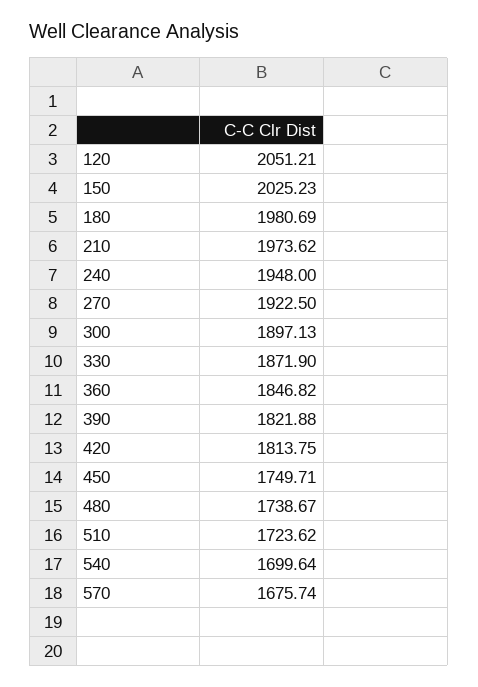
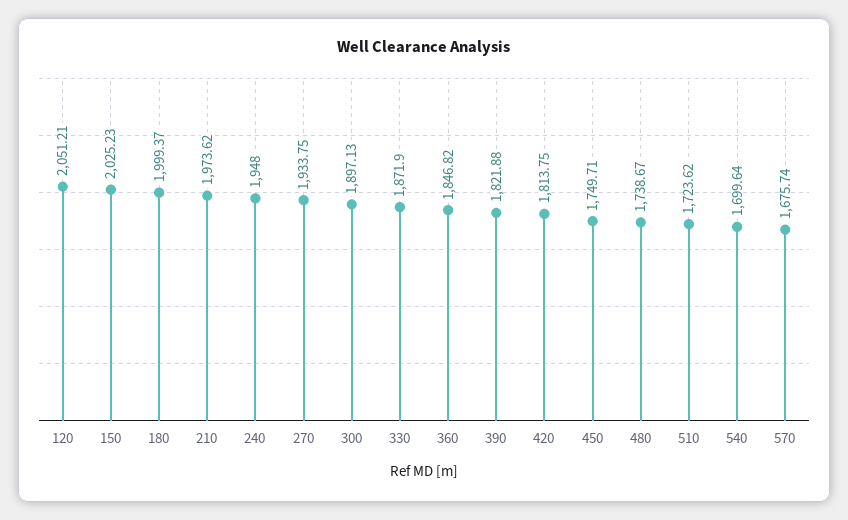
  {
    "120": 2051.21,
    "150": 2025.23,
-   "180": 1980.69,
+   "180": 1999.37,
    "210": 1973.62,
    "240": 1948,
-   "270": 1922.5,
+   "270": 1933.75,
    "300": 1897.13,
    "330": 1871.9,
    "360": 1846.82,
    "390": 1821.88,
    "420": 1813.75,
    "450": 1749.71,
    "480": 1738.67,
    "510": 1723.62,
    "540": 1699.64,
    "570": 1675.74
  }

